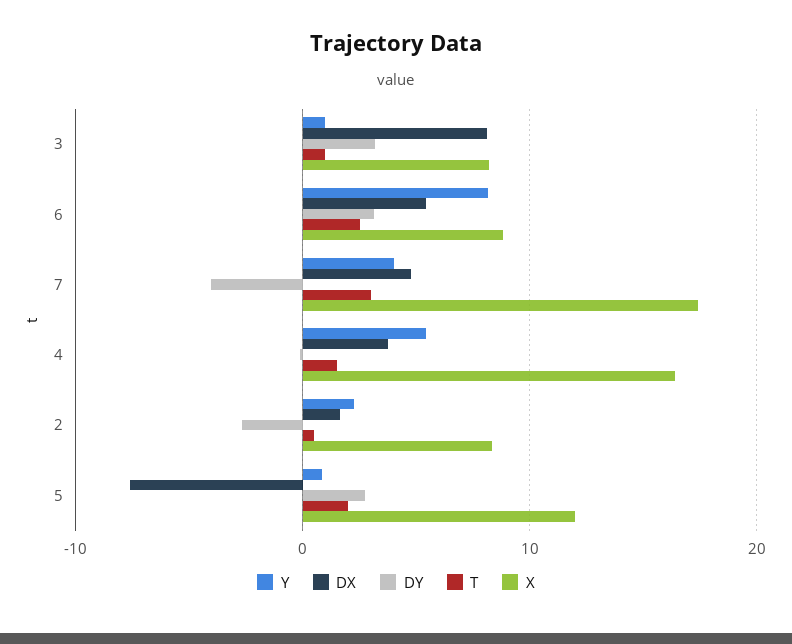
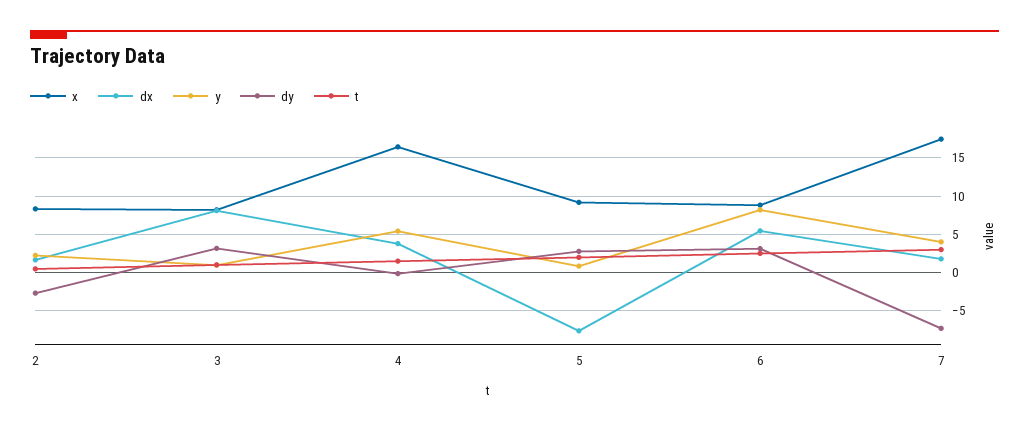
  {
    "Y": {
      "3": 1,
      "6": 8,
      "7": 4,
      "4": 5,
      "2": 2,
      "5": 1
    },
    "DX": {
      "3": 8,
      "6": 5,
-     "7": 5,
+     "7": 2,
      "4": 4,
      "2": 2,
      "5": -8
    },
    "DY": {
      "3": 3,
      "6": 3,
-     "7": -4,
+     "7": -7,
      "4": 0,
      "2": -3,
      "5": 3
    },
    "T": {
      "3": 1,
      "6": 3,
      "7": 3,
      "4": 2,
      "2": 1,
      "5": 2
    },
    "X": {
      "3": 8,
      "6": 9,
      "7": 17,
      "4": 16,
      "2": 8,
-     "5": 12
+     "5": 9
    }
  }

